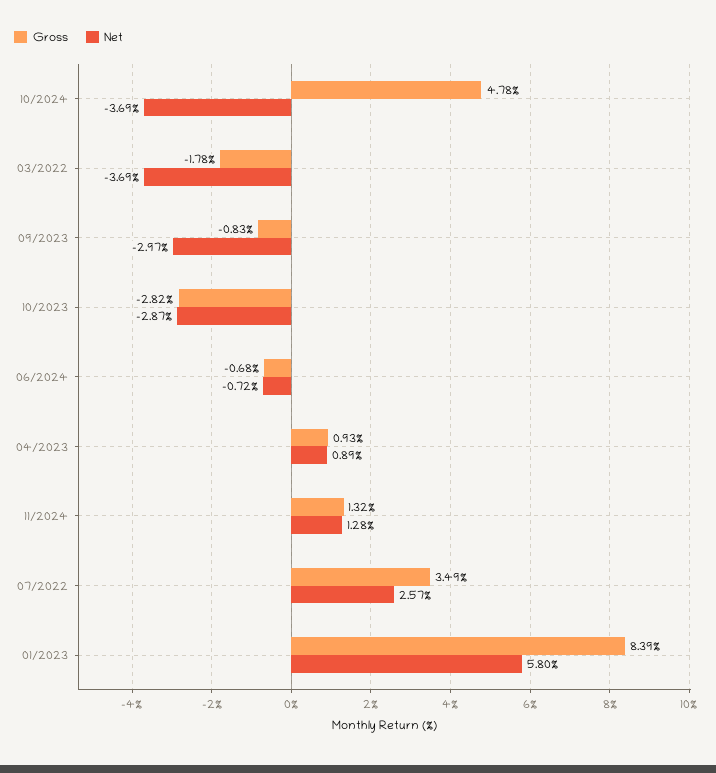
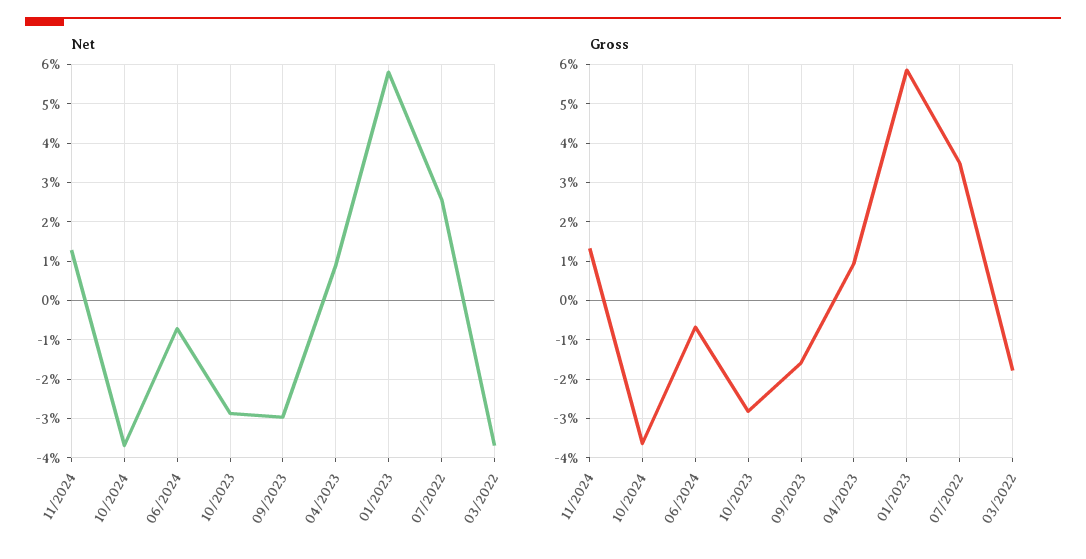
  {
    "Gross": {
-     "10/2024": 4.78,
+     "10/2024": -3.6,
      "03/2022": -1.78,
-     "09/2023": -0.83,
+     "09/2023": -1.6,
      "10/2023": -2.82,
      "06/2024": -0.68,
      "04/2023": 0.93,
      "11/2024": 1.32,
      "07/2022": 3.49,
-     "01/2023": 8.39
+     "01/2023": 5.8
    },
    "Net": {
      "10/2024": -3.69,
      "03/2022": -3.69,
      "09/2023": -2.97,
      "10/2023": -2.87,
      "06/2024": -0.72,
      "04/2023": 0.89,
      "11/2024": 1.28,
      "07/2022": 2.57,
      "01/2023": 5.8
    }
  }

